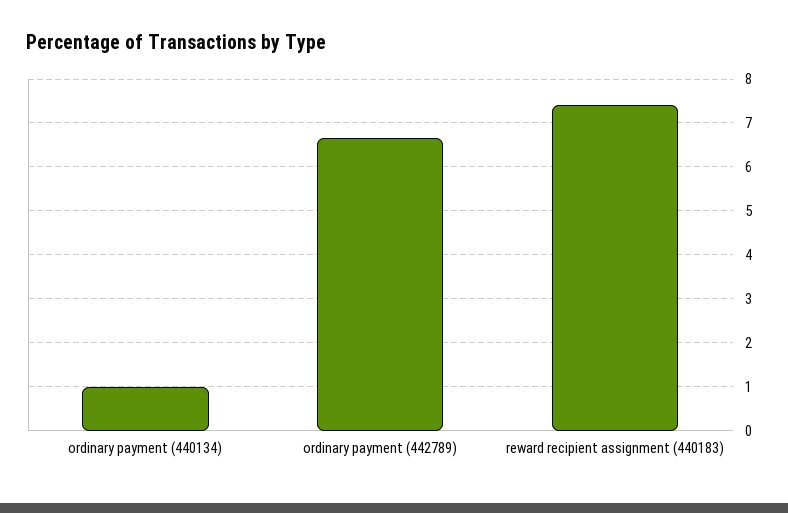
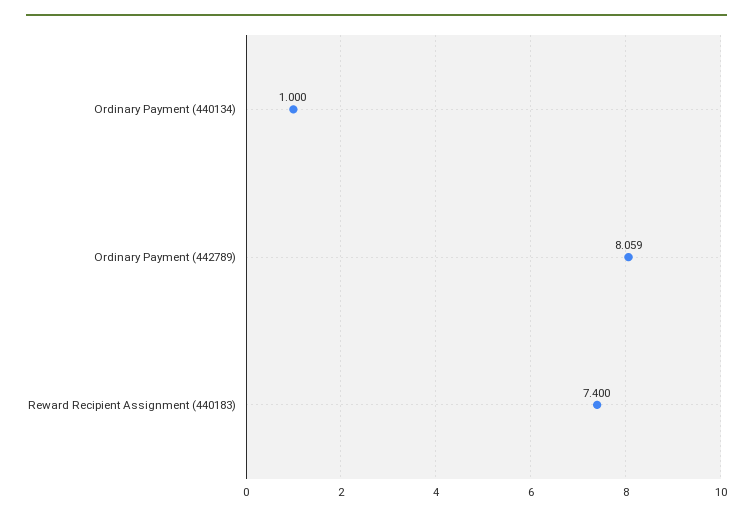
  {
    "ordinary payment (440134)": 1,
-   "ordinary payment (442789)": 6.6,
+   "ordinary payment (442789)": 8.059,
    "reward recipient assignment (440183)": 7.4
  }

